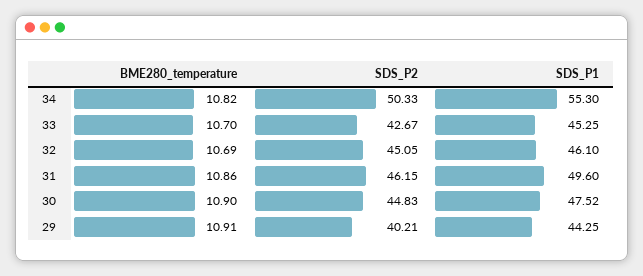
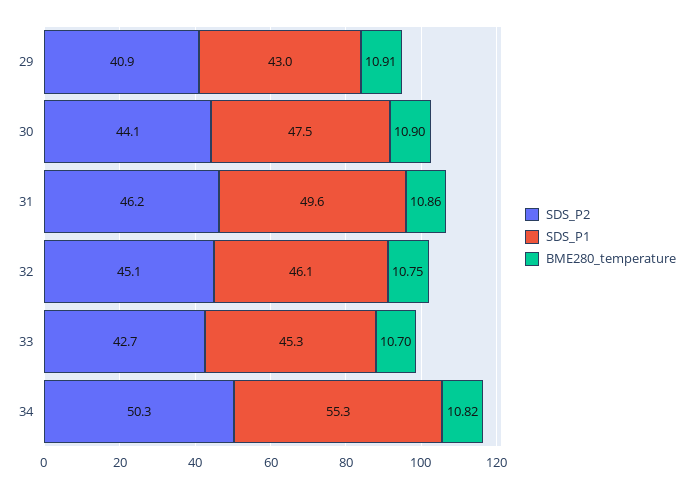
  {
    "BME280_temperature": {
      "34": 10.82,
      "33": 10.7,
-     "32": 10.69,
+     "32": 10.75,
      "31": 10.86,
      "30": 10.9,
      "29": 10.91
    },
    "SDS_P2": {
      "34": 50.33,
      "33": 42.67,
      "32": 45.05,
      "31": 46.15,
-     "30": 44.83,
+     "30": 44.1,
-     "29": 40.21
+     "29": 40.9
    },
    "SDS_P1": {
      "34": 55.3,
      "33": 45.25,
      "32": 46.1,
      "31": 49.6,
      "30": 47.52,
-     "29": 44.25
+     "29": 43
    }
  }

